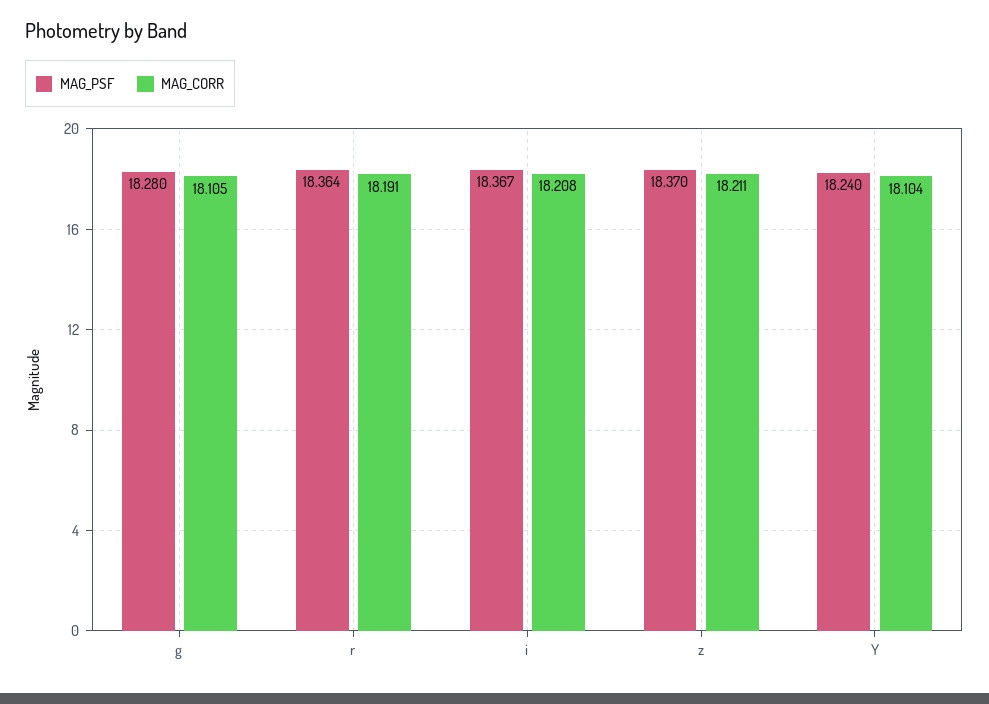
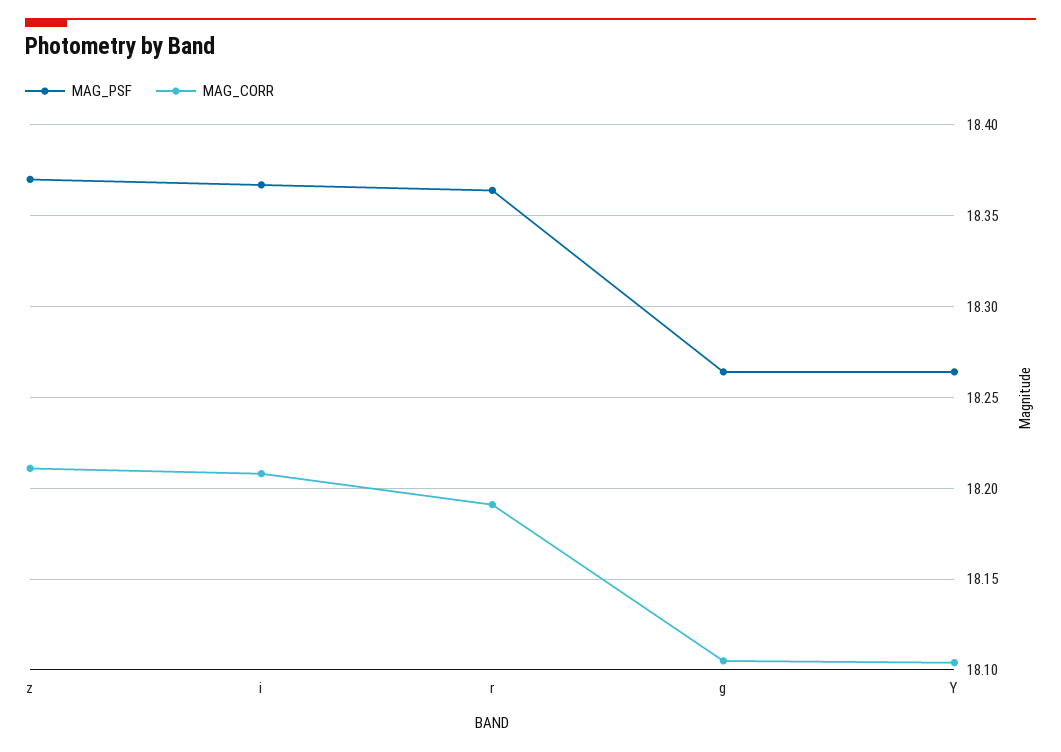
  {
    "MAG_PSF": {
-     "g": 18.28,
+     "g": 18.265,
      "r": 18.364,
      "i": 18.367,
      "z": 18.37,
-     "Y": 18.24
+     "Y": 18.265
    },
    "MAG_CORR": {
      "g": 18.105,
      "r": 18.191,
      "i": 18.208,
      "z": 18.211,
      "Y": 18.104
    }
  }

